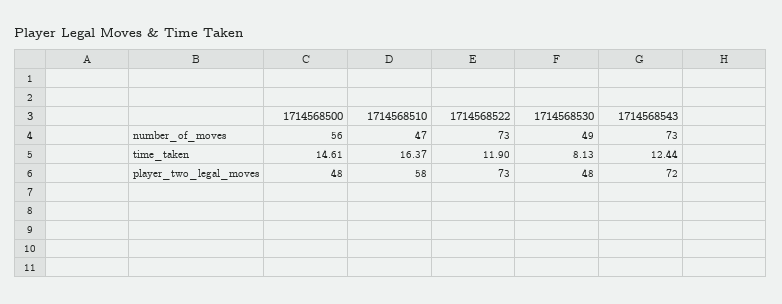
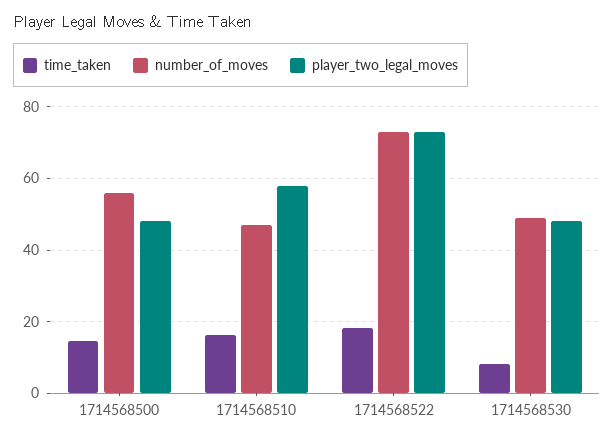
  {
    "number_of_moves": {
      "1714568500": 56,
      "1714568510": 47,
      "1714568522": 73,
-     "1714568530": 49,
+     "1714568530": 49
-     "1714568543": 73
    },
    "time_taken": {
      "1714568500": 14.61,
      "1714568510": 16.37,
-     "1714568522": 11.9,
+     "1714568522": 18,
-     "1714568530": 8.13,
+     "1714568530": 8.13
-     "1714568543": 12.44
    },
    "player_two_legal_moves": {
      "1714568500": 48,
      "1714568510": 58,
      "1714568522": 73,
-     "1714568530": 48,
+     "1714568530": 48
-     "1714568543": 72
    }
  }

